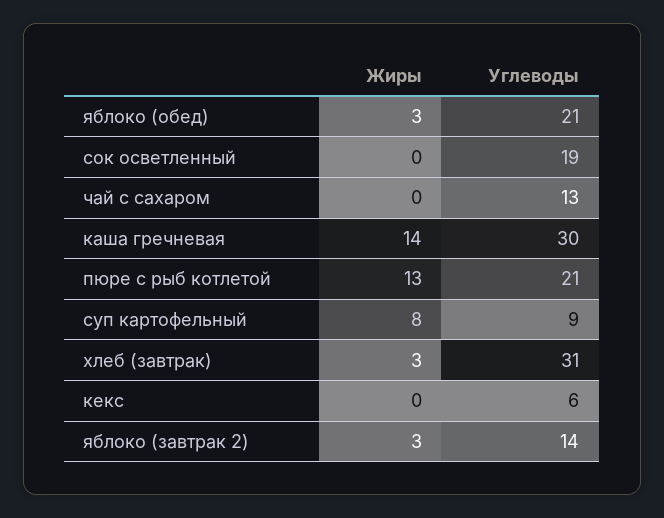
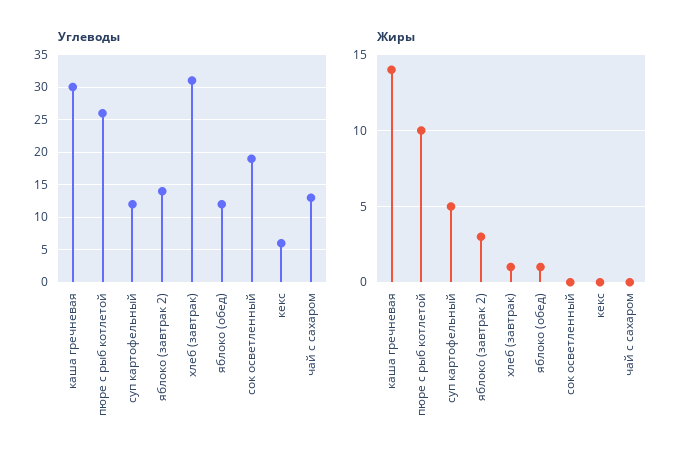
  {
    "Жиры": {
-     "яблоко (обед)": 3,
+     "яблоко (обед)": 1,
      "сок осветленный": 0,
      "чай с сахаром": 0,
      "каша гречневая": 14,
-     "пюре с рыб котлетой": 13,
+     "пюре с рыб котлетой": 10,
-     "суп картофельный": 8,
+     "суп картофельный": 5,
-     "хлеб (завтрак)": 3,
+     "хлеб (завтрак)": 1,
      "кекс": 0,
      "яблоко (завтрак 2)": 3
    },
    "Углеводы": {
-     "яблоко (обед)": 21,
+     "яблоко (обед)": 12,
      "сок осветленный": 19,
      "чай с сахаром": 13,
      "каша гречневая": 30,
-     "пюре с рыб котлетой": 21,
+     "пюре с рыб котлетой": 26,
-     "суп картофельный": 9,
+     "суп картофельный": 12,
      "хлеб (завтрак)": 31,
      "кекс": 6,
      "яблоко (завтрак 2)": 14
    }
  }

